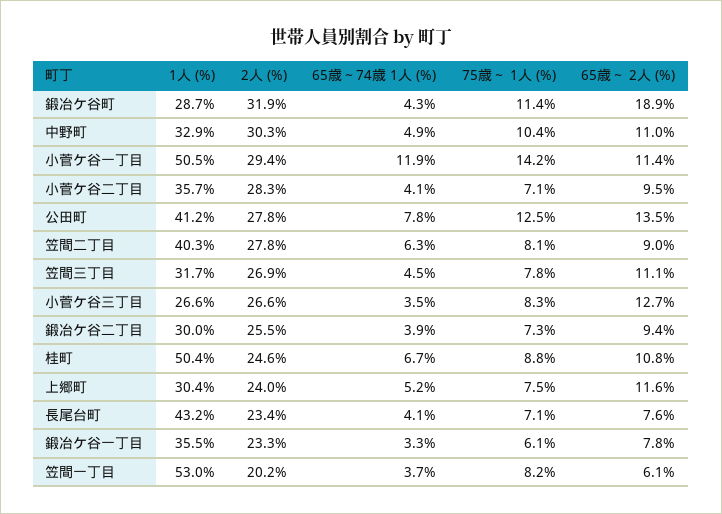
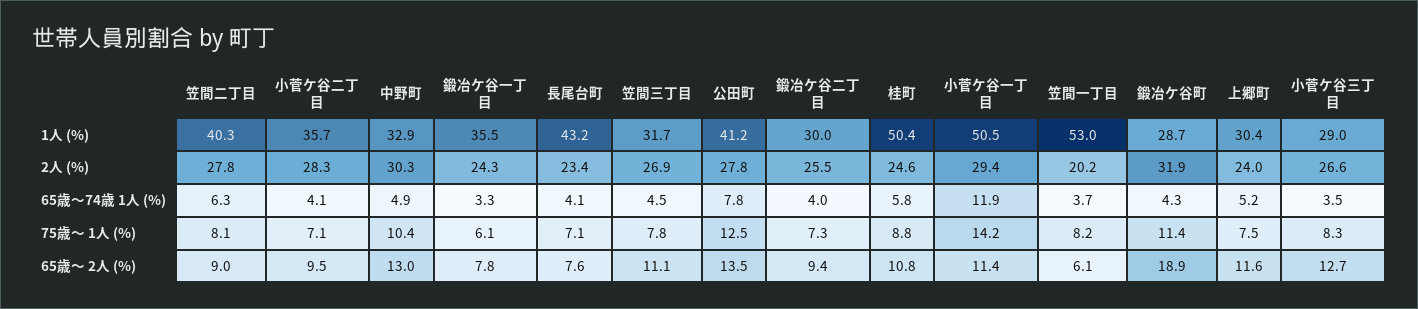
  {
    "1人 (%)": {
      "鍛冶ケ谷町": 28.7,
      "中野町": 32.9,
      "小菅ケ谷一丁目": 50.5,
      "小菅ケ谷二丁目": 35.7,
      "公田町": 41.2,
      "笠間二丁目": 40.3,
      "笠間三丁目": 31.7,
-     "小菅ケ谷三丁目": 26.6,
+     "小菅ケ谷三丁目": 29,
      "鍛冶ケ谷二丁目": 30,
      "桂町": 50.4,
      "上郷町": 30.4,
      "長尾台町": 43.2,
      "鍛冶ケ谷一丁目": 35.5,
      "笠間一丁目": 53
    },
    "2人 (%)": {
      "鍛冶ケ谷町": 31.9,
      "中野町": 30.3,
      "小菅ケ谷一丁目": 29.4,
      "小菅ケ谷二丁目": 28.3,
      "公田町": 27.8,
      "笠間二丁目": 27.8,
      "笠間三丁目": 26.9,
      "小菅ケ谷三丁目": 26.6,
      "鍛冶ケ谷二丁目": 25.5,
      "桂町": 24.6,
      "上郷町": 24,
      "長尾台町": 23.4,
-     "鍛冶ケ谷一丁目": 23.3,
+     "鍛冶ケ谷一丁目": 24.3,
      "笠間一丁目": 20.2
    },
    "65歳～74歳 1人 (%)": {
      "鍛冶ケ谷町": 4.3,
      "中野町": 4.9,
      "小菅ケ谷一丁目": 11.9,
      "小菅ケ谷二丁目": 4.1,
      "公田町": 7.8,
      "笠間二丁目": 6.3,
      "笠間三丁目": 4.5,
      "小菅ケ谷三丁目": 3.5,
-     "鍛冶ケ谷二丁目": 3.9,
+     "鍛冶ケ谷二丁目": 4,
-     "桂町": 6.7,
+     "桂町": 5.8,
      "上郷町": 5.2,
      "長尾台町": 4.1,
      "鍛冶ケ谷一丁目": 3.3,
      "笠間一丁目": 3.7
    },
    "75歳～ 1人 (%)": {
      "鍛冶ケ谷町": 11.4,
      "中野町": 10.4,
      "小菅ケ谷一丁目": 14.2,
      "小菅ケ谷二丁目": 7.1,
      "公田町": 12.5,
      "笠間二丁目": 8.1,
      "笠間三丁目": 7.8,
      "小菅ケ谷三丁目": 8.3,
      "鍛冶ケ谷二丁目": 7.3,
      "桂町": 8.8,
      "上郷町": 7.5,
      "長尾台町": 7.1,
      "鍛冶ケ谷一丁目": 6.1,
      "笠間一丁目": 8.2
    },
    "65歳～ 2人 (%)": {
      "鍛冶ケ谷町": 18.9,
-     "中野町": 11,
+     "中野町": 13,
      "小菅ケ谷一丁目": 11.4,
      "小菅ケ谷二丁目": 9.5,
      "公田町": 13.5,
      "笠間二丁目": 9,
      "笠間三丁目": 11.1,
      "小菅ケ谷三丁目": 12.7,
      "鍛冶ケ谷二丁目": 9.4,
      "桂町": 10.8,
      "上郷町": 11.6,
      "長尾台町": 7.6,
      "鍛冶ケ谷一丁目": 7.8,
      "笠間一丁目": 6.1
    }
  }

